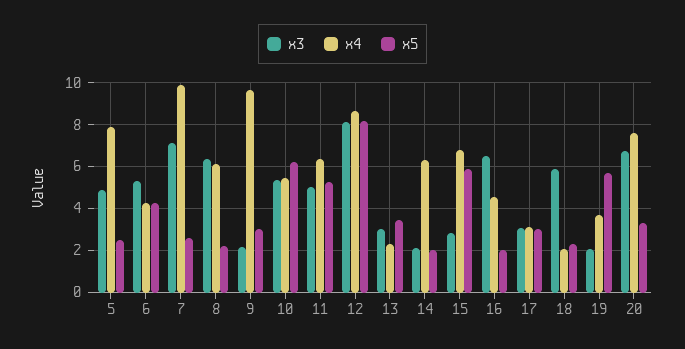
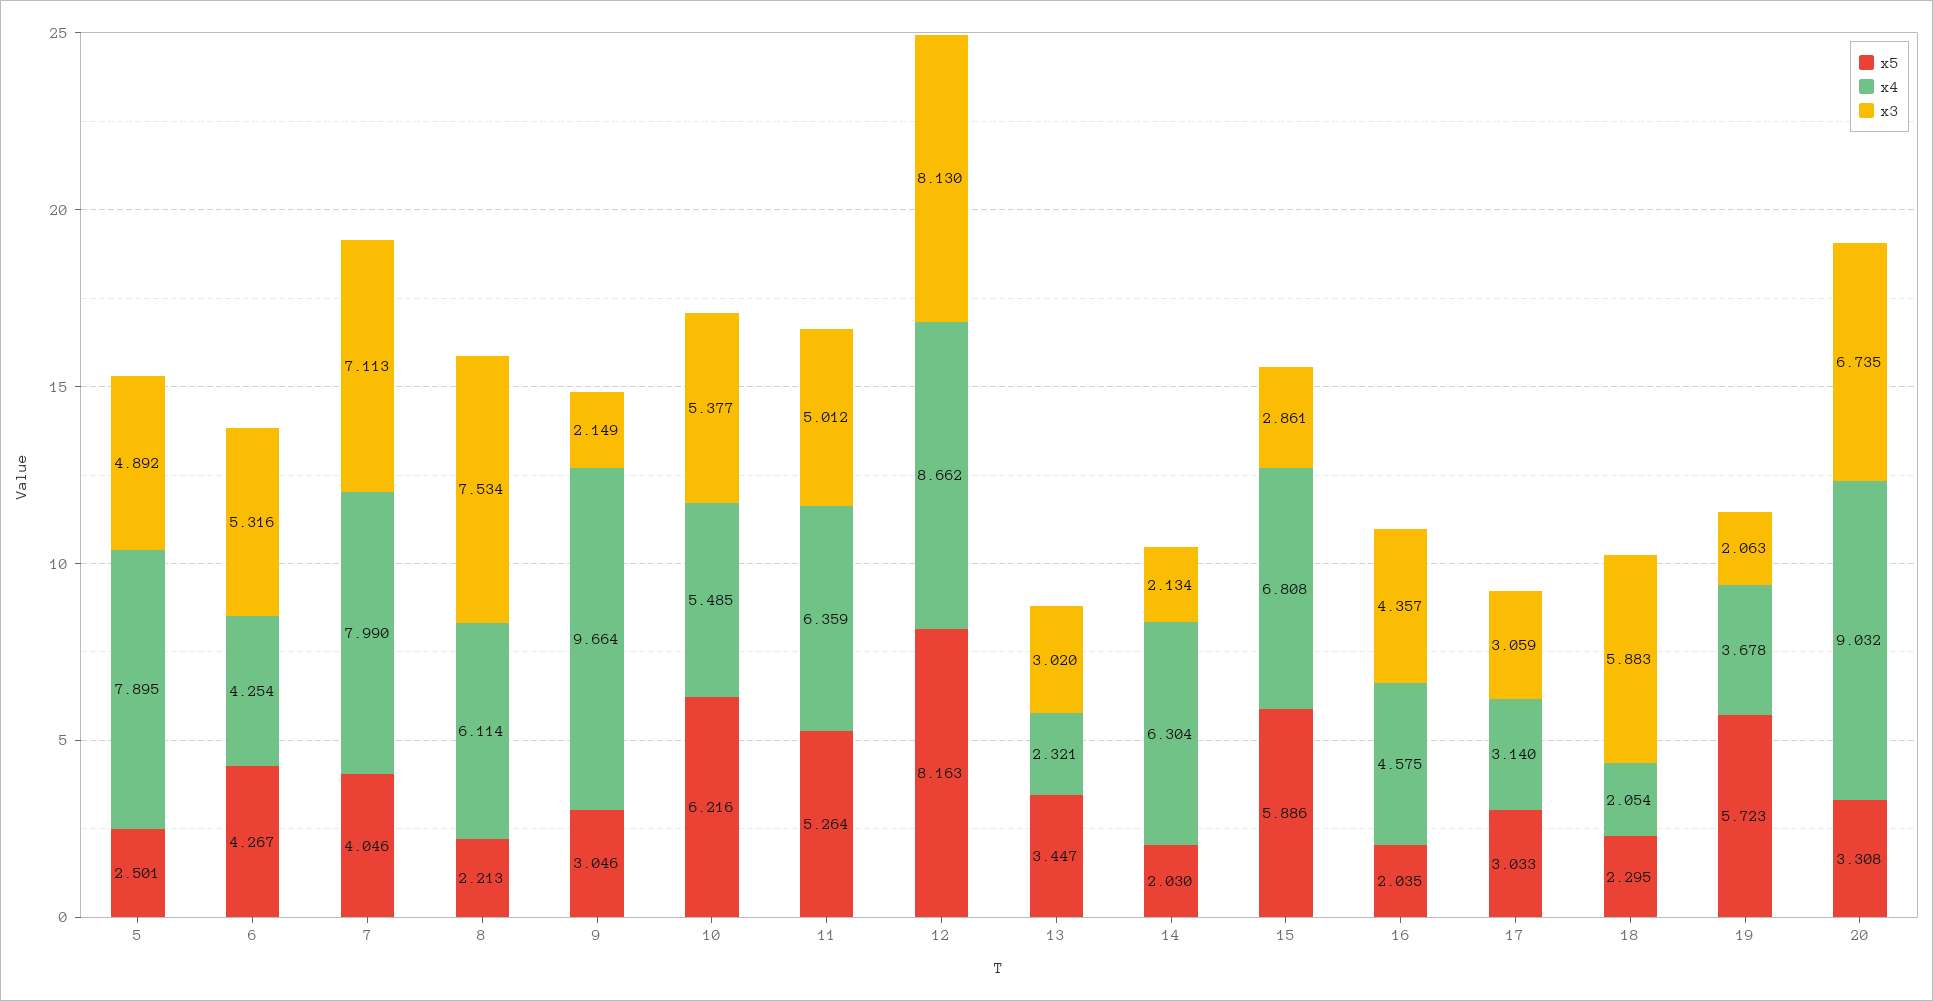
  {
    "x3": {
      "5": 4.892,
      "6": 5.316,
      "7": 7.113,
-     "8": 6.5,
+     "8": 7.534,
      "9": 2.149,
      "10": 5.377,
      "11": 5.012,
      "12": 8.13,
      "13": 3.02,
      "14": 2.134,
      "15": 2.861,
-     "16": 6.5,
+     "16": 4.357,
      "17": 3.059,
      "18": 5.883,
      "19": 2.063,
      "20": 6.735
    },
    "x4": {
      "5": 7.895,
      "6": 4.254,
-     "7": 10,
+     "7": 7.99,
      "8": 6.114,
      "9": 9.664,
      "10": 5.485,
      "11": 6.359,
      "12": 8.662,
      "13": 2.321,
      "14": 6.304,
      "15": 6.808,
      "16": 4.575,
      "17": 3.14,
      "18": 2.054,
      "19": 3.678,
-     "20": 7.5
+     "20": 9.032
    },
    "x5": {
      "5": 2.501,
      "6": 4.267,
-     "7": 2.5,
+     "7": 4.046,
      "8": 2.213,
      "9": 3.046,
      "10": 6.216,
      "11": 5.264,
      "12": 8.163,
      "13": 3.447,
      "14": 2.03,
      "15": 5.886,
      "16": 2.035,
      "17": 3.033,
      "18": 2.295,
      "19": 5.723,
      "20": 3.308
    }
  }

